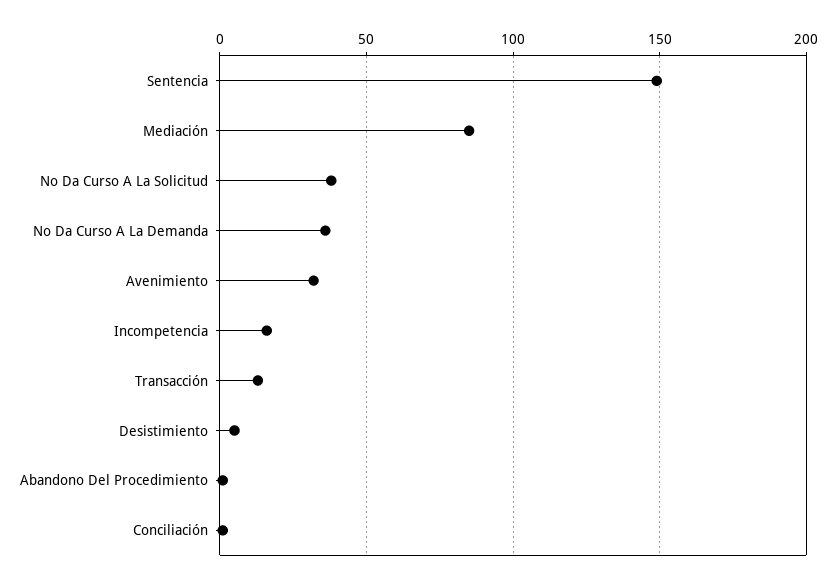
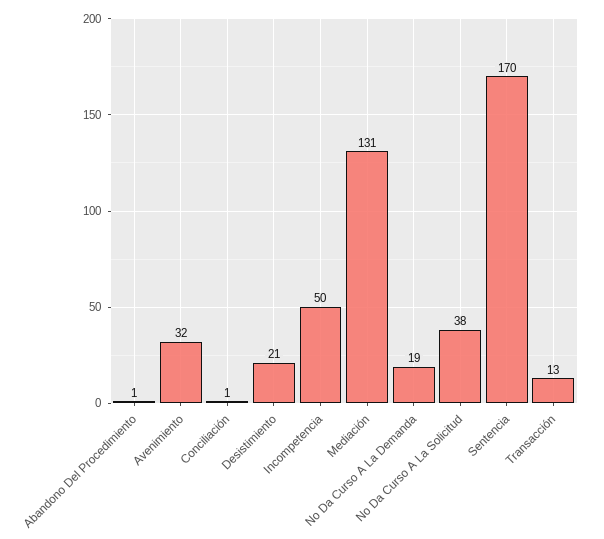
  {
-   "Sentencia": 150,
+   "Sentencia": 170,
-   "Mediación": 85,
+   "Mediación": 131,
    "No Da Curso A La Solicitud": 38,
-   "No Da Curso A La Demanda": 35,
+   "No Da Curso A La Demanda": 19,
    "Avenimiento": 32,
-   "Incompetencia": 15,
+   "Incompetencia": 50,
    "Transacción": 13,
-   "Desistimiento": 5,
+   "Desistimiento": 21,
    "Abandono Del Procedimiento": 1,
    "Conciliación": 1
  }

